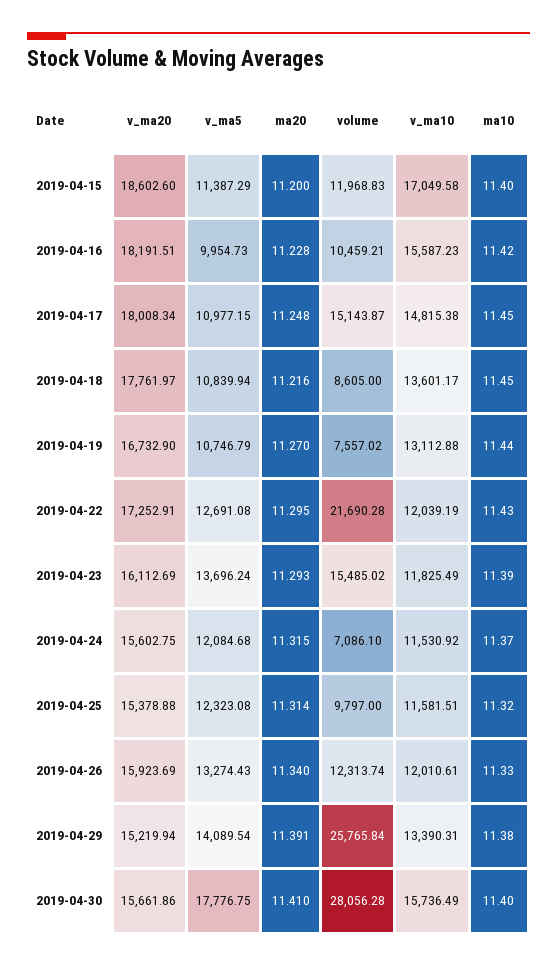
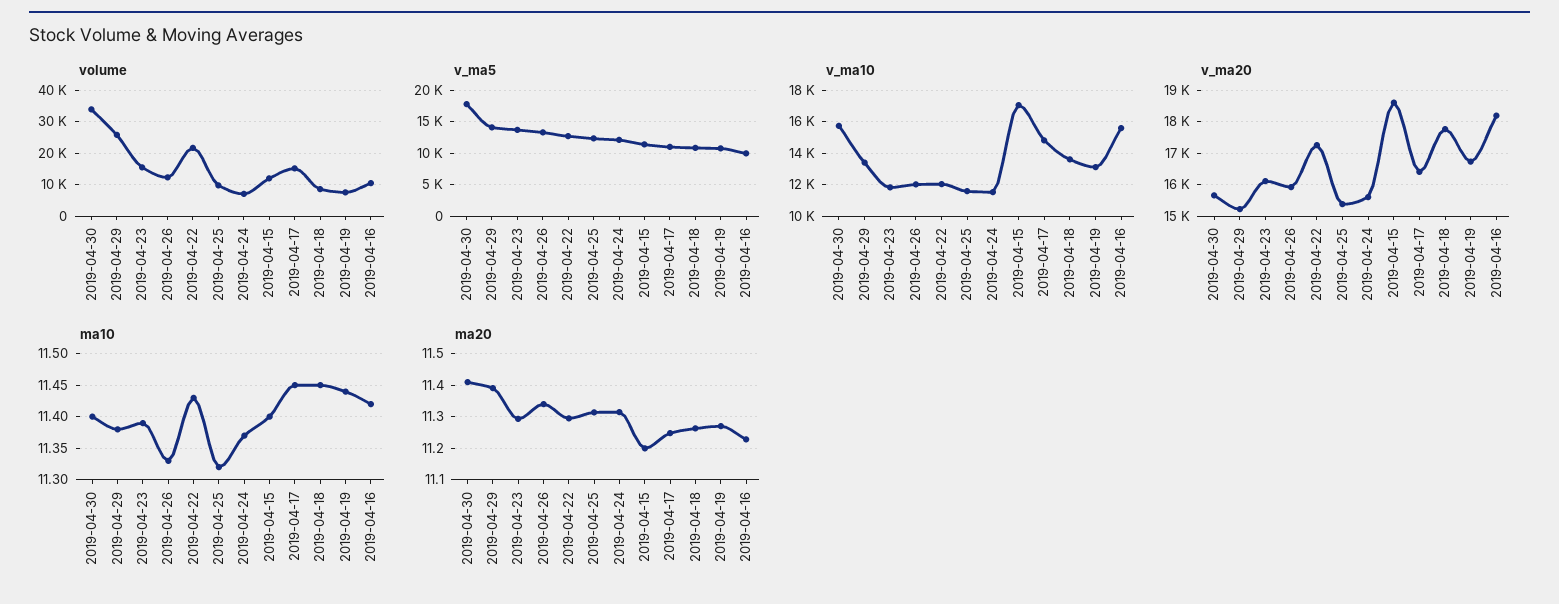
  {
    "v_ma20": {
      "2019-04-15": 18602.6,
      "2019-04-16": 18191.51,
-     "2019-04-17": 18008.34,
+     "2019-04-17": 16400,
      "2019-04-18": 17761.97,
      "2019-04-19": 16732.9,
      "2019-04-22": 17252.91,
      "2019-04-23": 16112.69,
      "2019-04-24": 15602.75,
      "2019-04-25": 15378.88,
      "2019-04-26": 15923.69,
      "2019-04-29": 15219.94,
      "2019-04-30": 15661.86
    },
    "v_ma5": {
      "2019-04-15": 11387.29,
      "2019-04-16": 9954.73,
      "2019-04-17": 10977.15,
      "2019-04-18": 10839.94,
      "2019-04-19": 10746.79,
      "2019-04-22": 12691.08,
      "2019-04-23": 13696.24,
      "2019-04-24": 12084.68,
      "2019-04-25": 12323.08,
      "2019-04-26": 13274.43,
      "2019-04-29": 14089.54,
      "2019-04-30": 17776.75
    },
    "ma20": {
      "2019-04-15": 11.2,
      "2019-04-16": 11.228,
      "2019-04-17": 11.248,
-     "2019-04-18": 11.216,
+     "2019-04-18": 11.26,
      "2019-04-19": 11.27,
      "2019-04-22": 11.295,
      "2019-04-23": 11.293,
      "2019-04-24": 11.315,
      "2019-04-25": 11.314,
      "2019-04-26": 11.34,
      "2019-04-29": 11.391,
      "2019-04-30": 11.41
    },
    "volume": {
      "2019-04-15": 11968.83,
      "2019-04-16": 10459.21,
      "2019-04-17": 15143.87,
      "2019-04-18": 8605,
      "2019-04-19": 7557.02,
      "2019-04-22": 21690.28,
      "2019-04-23": 15485.02,
      "2019-04-24": 7086.1,
      "2019-04-25": 9797,
      "2019-04-26": 12313.74,
      "2019-04-29": 25765.84,
-     "2019-04-30": 28056.28
+     "2019-04-30": 34000
    },
    "v_ma10": {
      "2019-04-15": 17049.58,
      "2019-04-16": 15587.23,
      "2019-04-17": 14815.38,
      "2019-04-18": 13601.17,
      "2019-04-19": 13112.88,
      "2019-04-22": 12039.19,
      "2019-04-23": 11825.49,
      "2019-04-24": 11530.92,
      "2019-04-25": 11581.51,
      "2019-04-26": 12010.61,
      "2019-04-29": 13390.31,
      "2019-04-30": 15736.49
    },
    "ma10": {
      "2019-04-15": 11.4,
      "2019-04-16": 11.42,
      "2019-04-17": 11.45,
      "2019-04-18": 11.45,
      "2019-04-19": 11.44,
      "2019-04-22": 11.43,
      "2019-04-23": 11.39,
      "2019-04-24": 11.37,
      "2019-04-25": 11.32,
      "2019-04-26": 11.33,
      "2019-04-29": 11.38,
      "2019-04-30": 11.4
    }
  }

